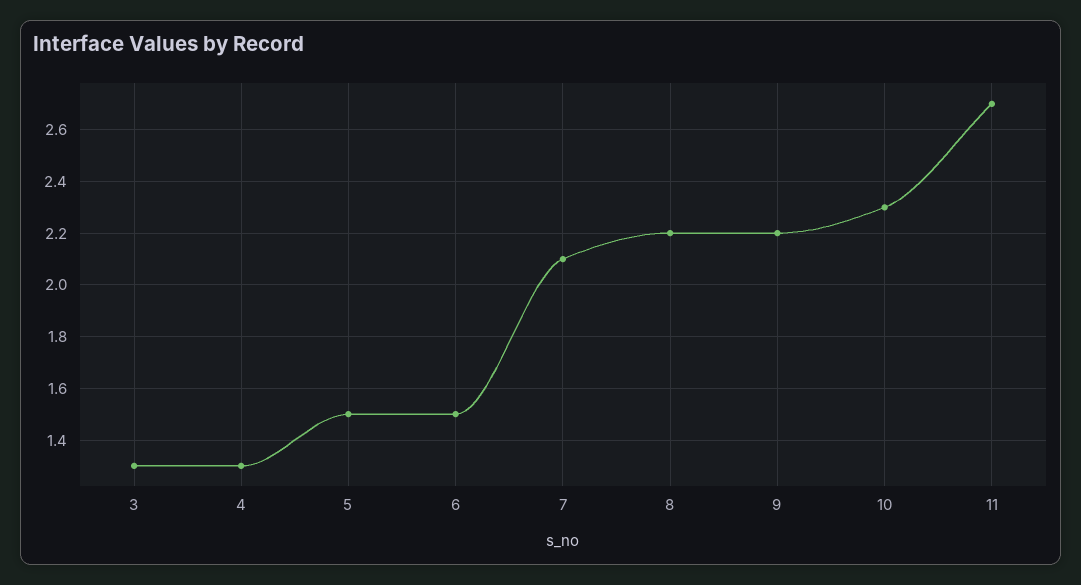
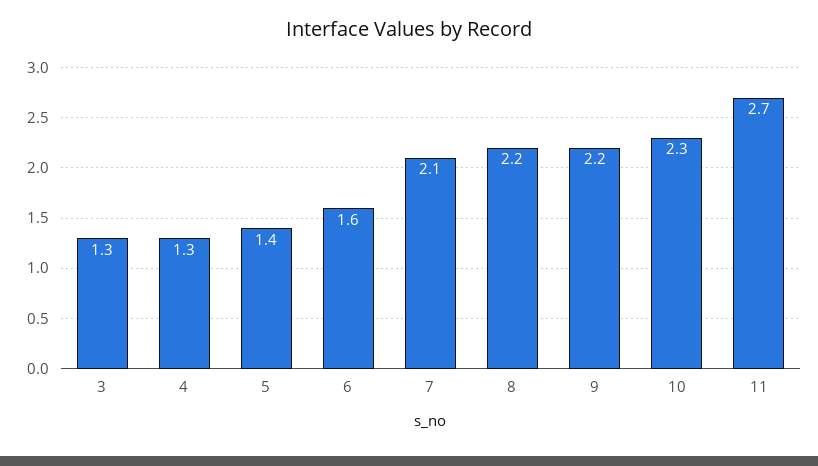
  {
    "3": 1.3,
    "4": 1.3,
-   "5": 1.5,
+   "5": 1.4,
-   "6": 1.5,
+   "6": 1.6,
    "7": 2.1,
    "8": 2.2,
    "9": 2.2,
    "10": 2.3,
    "11": 2.7
  }

